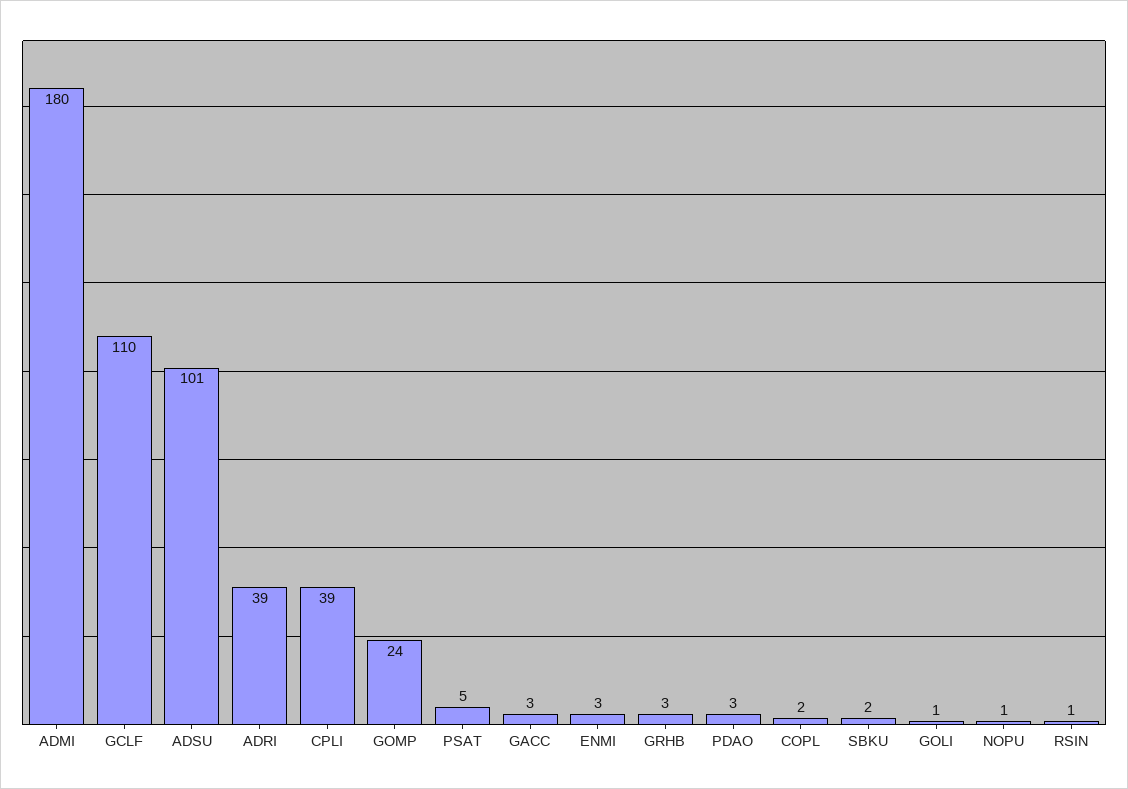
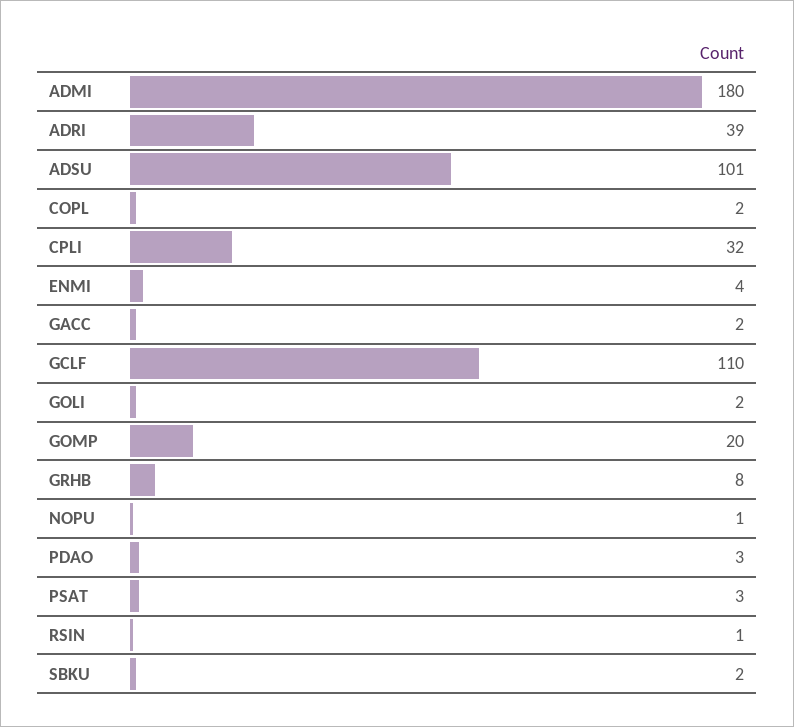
  {
    "ADMI": 180,
    "GCLF": 110,
    "ADSU": 101,
    "ADRI": 39,
-   "CPLI": 39,
+   "CPLI": 32,
-   "GOMP": 24,
+   "GOMP": 20,
-   "PSAT": 5,
+   "PSAT": 3,
-   "GACC": 3,
+   "GACC": 2,
-   "ENMI": 3,
+   "ENMI": 4,
-   "GRHB": 3,
+   "GRHB": 8,
    "PDAO": 3,
    "COPL": 2,
    "SBKU": 2,
-   "GOLI": 1,
+   "GOLI": 2,
    "NOPU": 1,
    "RSIN": 1
  }

